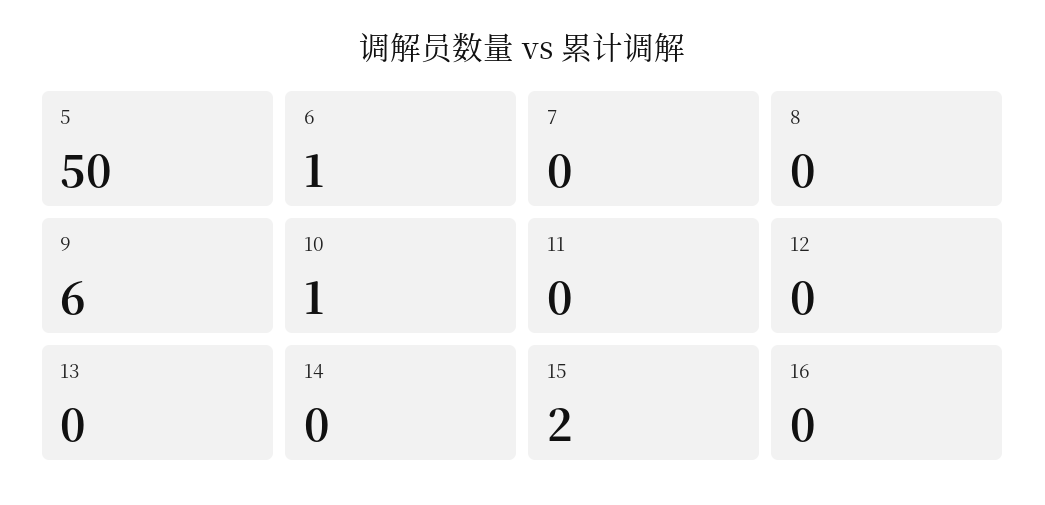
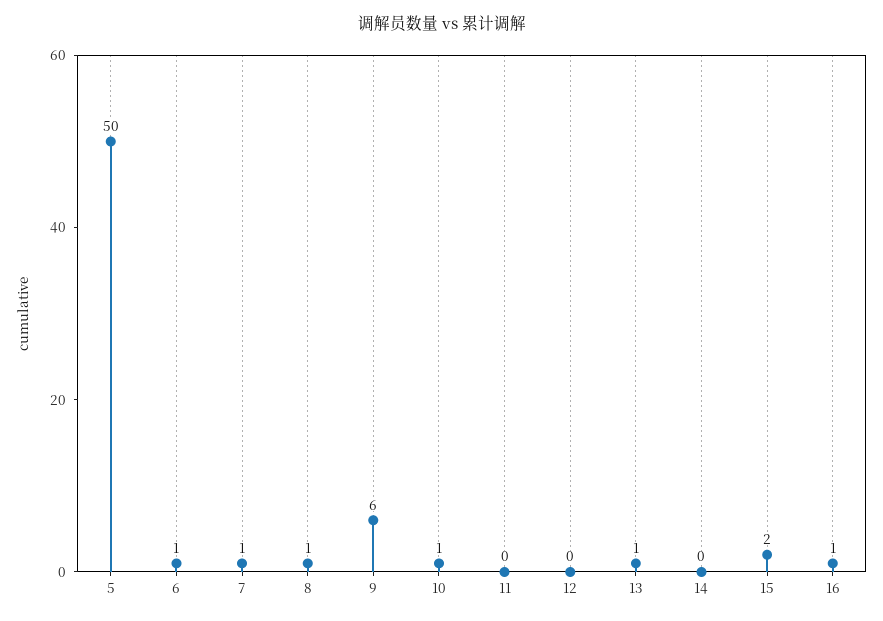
  {
    "5": 50,
    "6": 1,
-   "7": 0,
+   "7": 1,
-   "8": 0,
+   "8": 1,
    "9": 6,
    "10": 1,
    "11": 0,
    "12": 0,
-   "13": 0,
+   "13": 1,
    "14": 0,
    "15": 2,
-   "16": 0
+   "16": 1
  }

